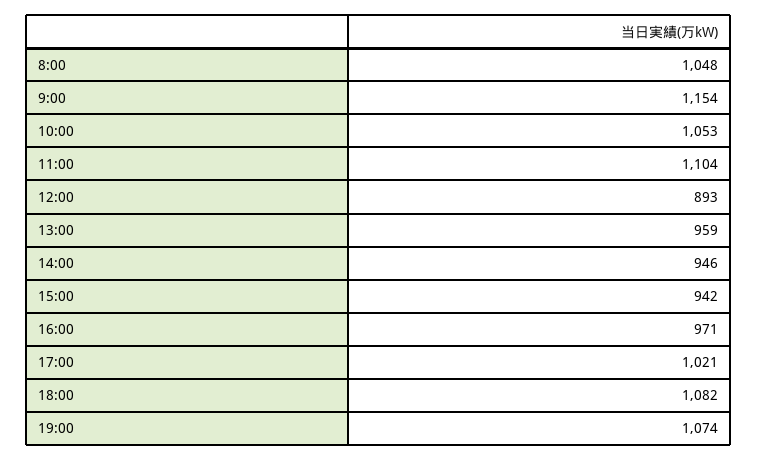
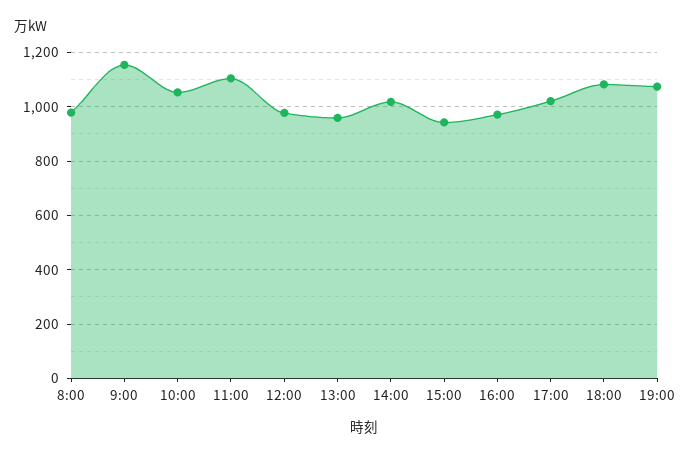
  {
-   "8:00": 1048,
+   "8:00": 975,
    "9:00": 1154,
    "10:00": 1053,
    "11:00": 1104,
-   "12:00": 893,
+   "12:00": 975,
    "13:00": 959,
-   "14:00": 946,
+   "14:00": 1025,
    "15:00": 942,
    "16:00": 971,
    "17:00": 1021,
    "18:00": 1082,
    "19:00": 1074
  }

